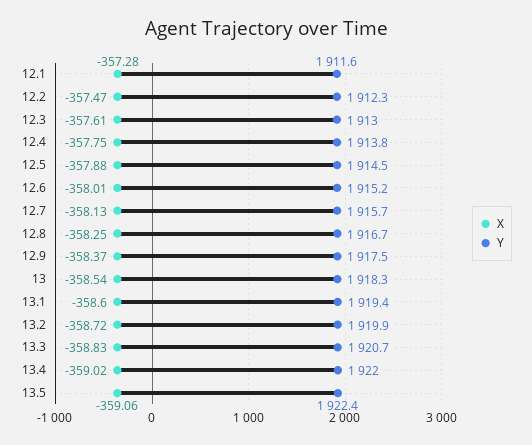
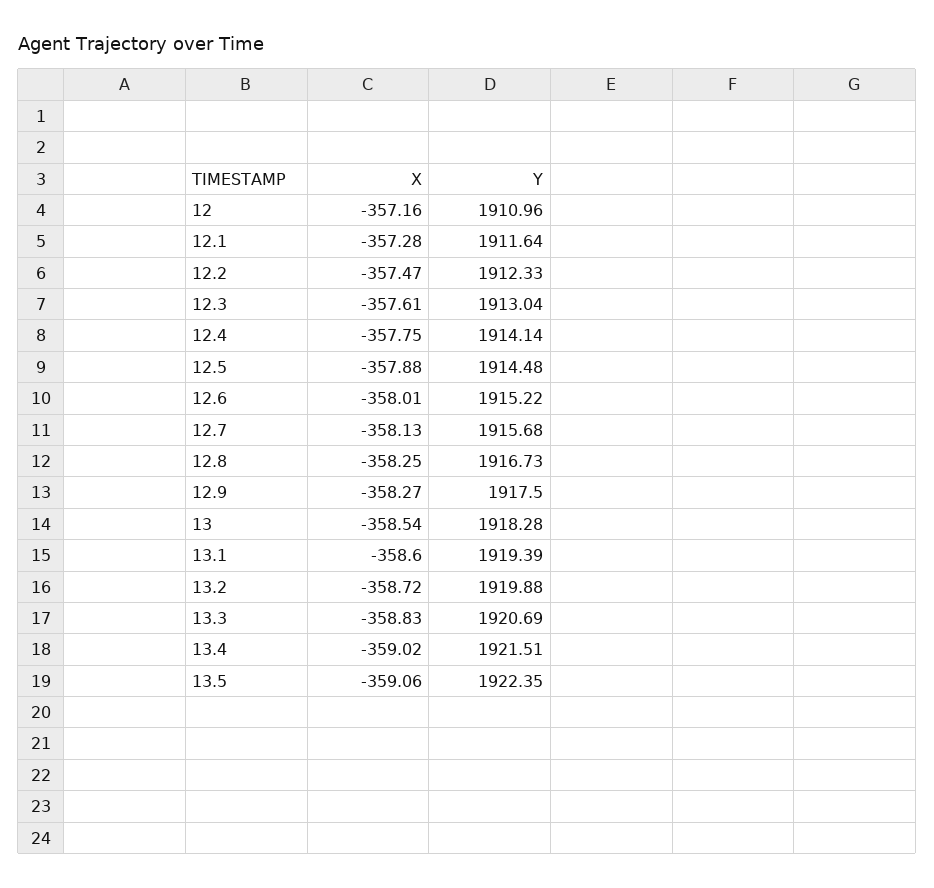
  {
    "X": {
      "12.1": -357.28,
      "12.2": -357.47,
      "12.3": -357.61,
      "12.4": -357.75,
      "12.5": -357.88,
      "12.6": -358.01,
      "12.7": -358.13,
      "12.8": -358.25,
-     "12.9": -358.37,
+     "12.9": -358.27,
      "13": -358.54,
      "13.1": -358.6,
      "13.2": -358.72,
      "13.3": -358.83,
      "13.4": -359.02,
-     "13.5": -359.06
+     "13.5": -359.06,
+     "12": -357.16
    },
    "Y": {
      "12.1": 1911.64,
      "12.2": 1912.33,
      "12.3": 1913.04,
-     "12.4": 1913.8,
+     "12.4": 1914.14,
      "12.5": 1914.48,
      "12.6": 1915.22,
      "12.7": 1915.68,
      "12.8": 1916.73,
      "12.9": 1917.5,
      "13": 1918.28,
      "13.1": 1919.39,
      "13.2": 1919.88,
      "13.3": 1920.69,
-     "13.4": 1922,
+     "13.4": 1921.51,
-     "13.5": 1922.35
+     "13.5": 1922.35,
+     "12": 1910.96
    }
  }

